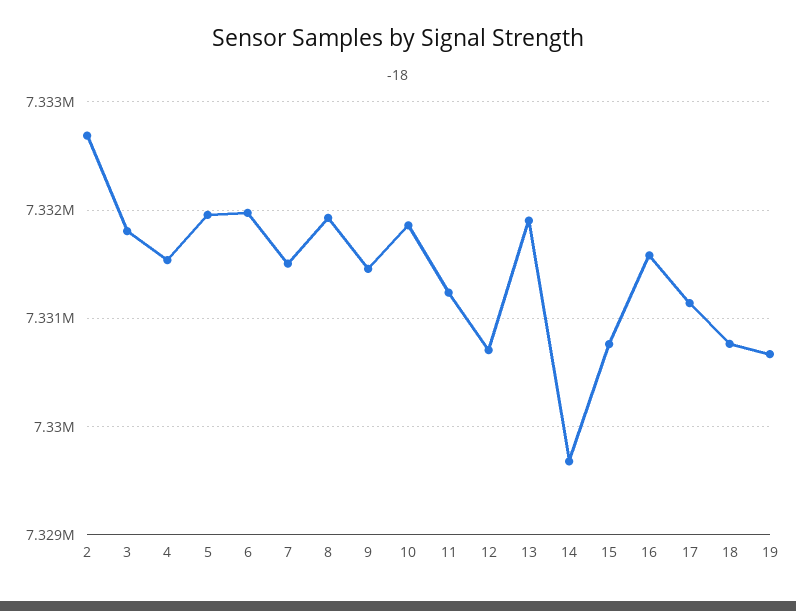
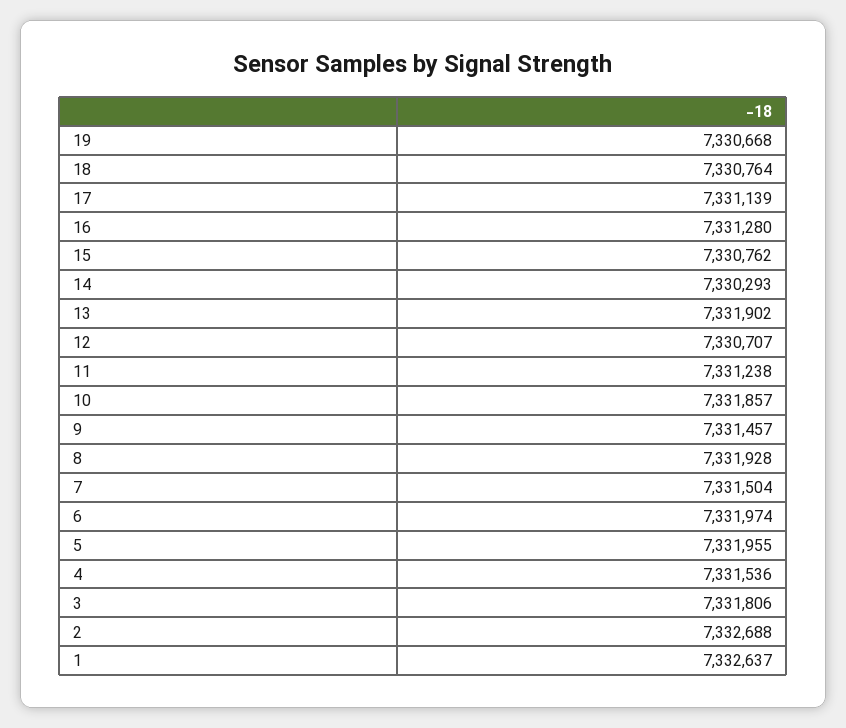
  {
    "2": 7332688,
    "3": 7331806,
    "4": 7331536,
    "5": 7331955,
    "6": 7331974,
    "7": 7331504,
    "8": 7331928,
    "9": 7331457,
    "10": 7331857,
    "11": 7331238,
    "12": 7330707,
    "13": 7331902,
-   "14": 7329700,
+   "14": 7330293,
    "15": 7330762,
-   "16": 7331600,
+   "16": 7331280,
    "17": 7331139,
    "18": 7330764,
-   "19": 7330668
+   "19": 7330668,
+   "1": 7332637
  }

